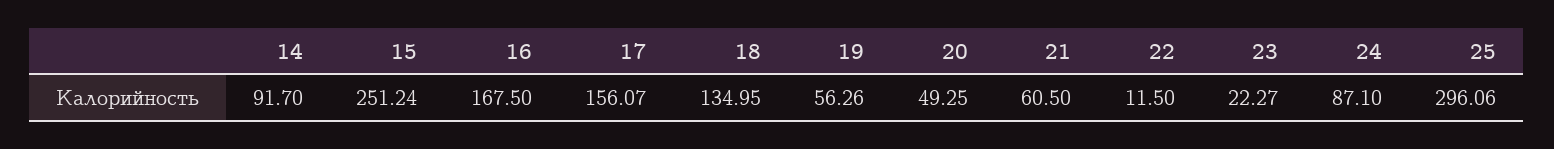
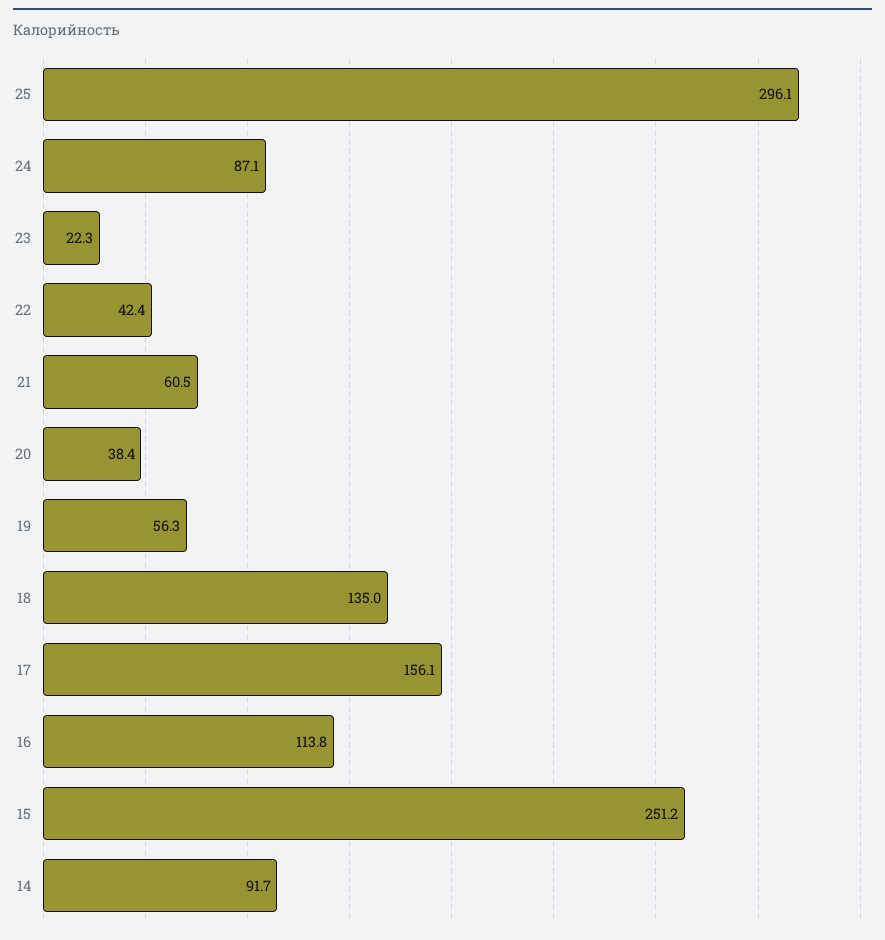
  {
    "14": 91.7,
    "15": 251.24,
-   "16": 167.5,
+   "16": 113.8,
    "17": 156.07,
    "18": 134.95,
    "19": 56.26,
-   "20": 49.25,
+   "20": 38.4,
    "21": 60.5,
-   "22": 11.5,
+   "22": 42.4,
    "23": 22.27,
    "24": 87.1,
    "25": 296.06
  }

